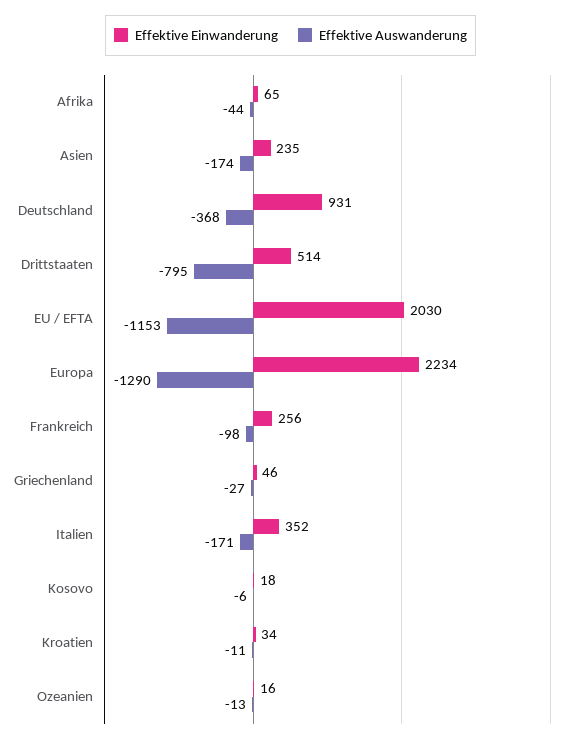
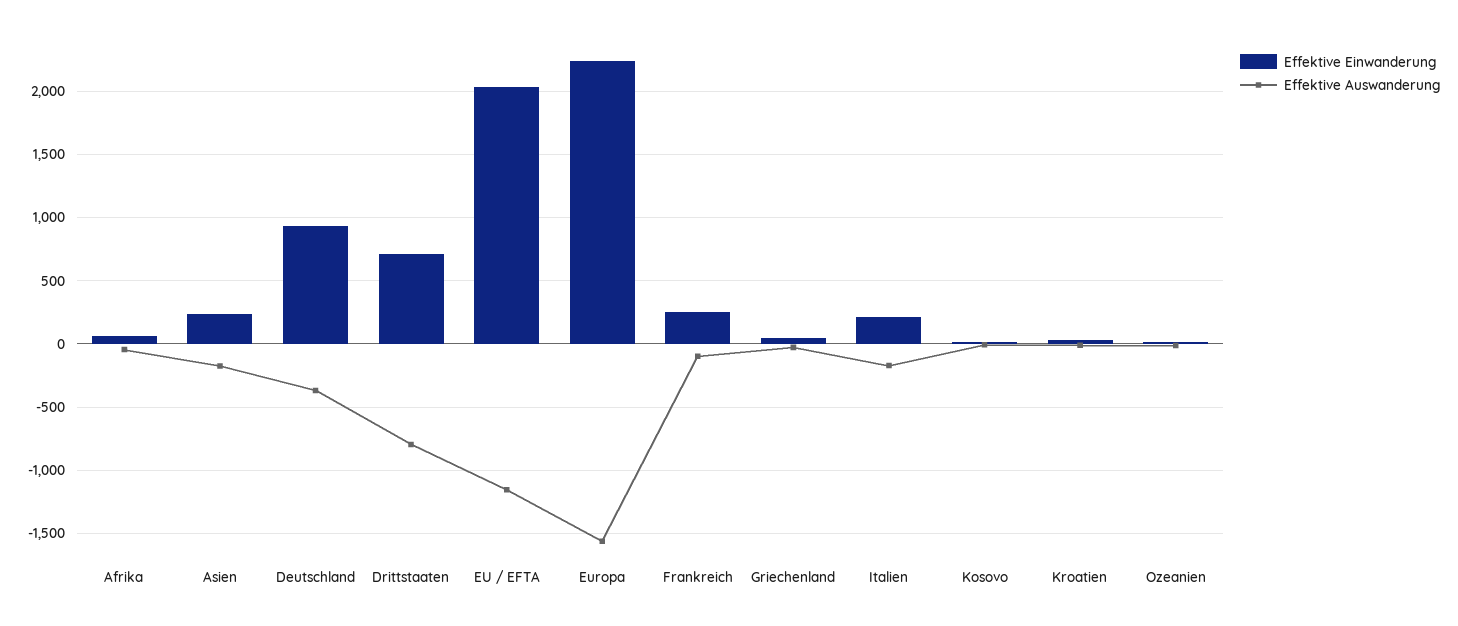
  {
    "Effektive Einwanderung": {
      "Afrika": 65,
      "Asien": 235,
      "Deutschland": 931,
-     "Drittstaaten": 514,
+     "Drittstaaten": 700,
      "EU / EFTA": 2030,
      "Europa": 2234,
      "Frankreich": 256,
      "Griechenland": 46,
-     "Italien": 352,
+     "Italien": 200,
      "Kosovo": 18,
      "Kroatien": 34,
      "Ozeanien": 16
    },
    "Effektive Auswanderung": {
      "Afrika": -44,
      "Asien": -174,
      "Deutschland": -368,
      "Drittstaaten": -795,
      "EU / EFTA": -1153,
-     "Europa": -1290,
+     "Europa": -1550,
      "Frankreich": -98,
      "Griechenland": -27,
      "Italien": -171,
      "Kosovo": -6,
      "Kroatien": -11,
      "Ozeanien": -13
    }
  }

